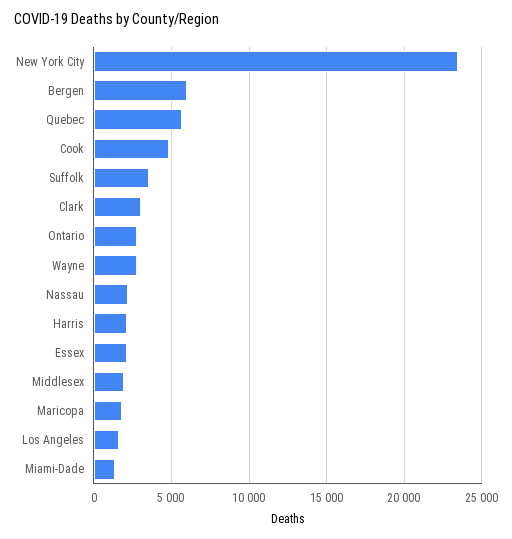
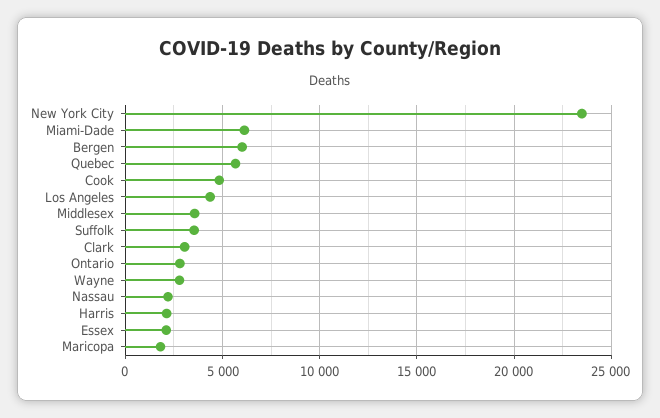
  {
    "New York City": 23500,
    "Bergen": 6000,
    "Quebec": 5500,
    "Cook": 5000,
    "Suffolk": 3500,
    "Clark": 3000,
    "Ontario": 3000,
    "Wayne": 3000,
    "Nassau": 2000,
    "Harris": 2000,
    "Essex": 2000,
-   "Middlesex": 2000,
+   "Middlesex": 3500,
    "Maricopa": 2000,
-   "Los Angeles": 1500,
+   "Los Angeles": 4500,
-   "Miami-Dade": 1500
+   "Miami-Dade": 6000
  }

